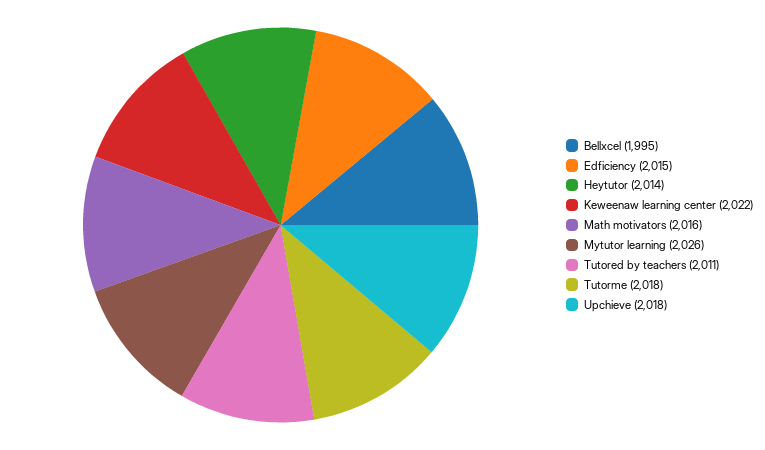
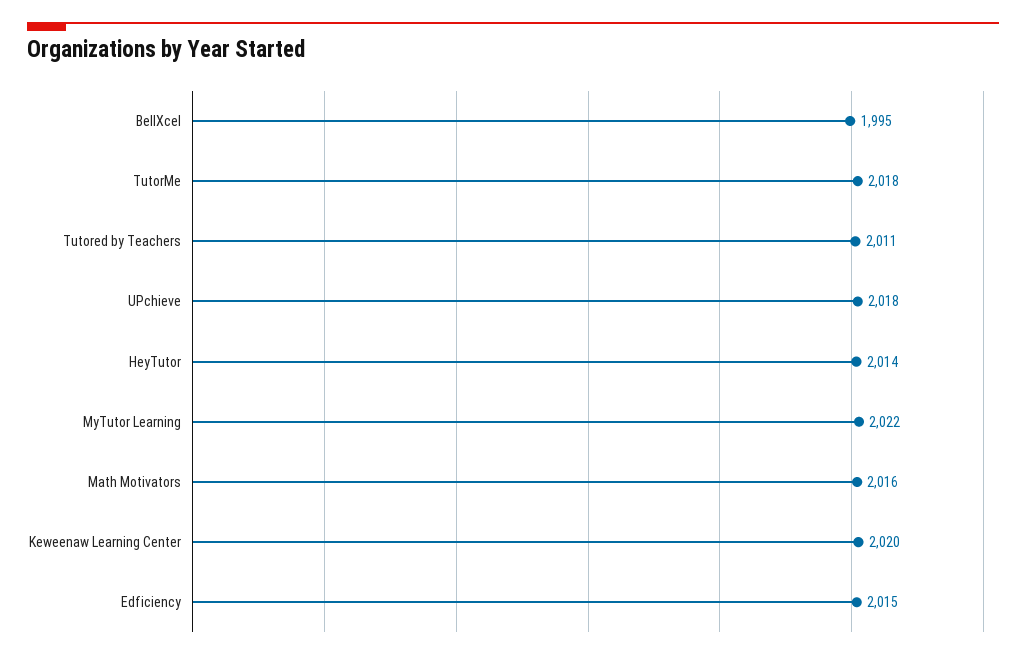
  {
    "Bellxcel": 1995,
    "Edficiency": 2015,
    "Heytutor": 2014,
-   "Keweenaw learning center": 2022,
+   "Keweenaw learning center": 2020,
    "Math motivators": 2016,
-   "Mytutor learning": 2026,
+   "Mytutor learning": 2022,
    "Tutored by teachers": 2011,
    "Tutorme": 2018,
    "Upchieve": 2018
  }

